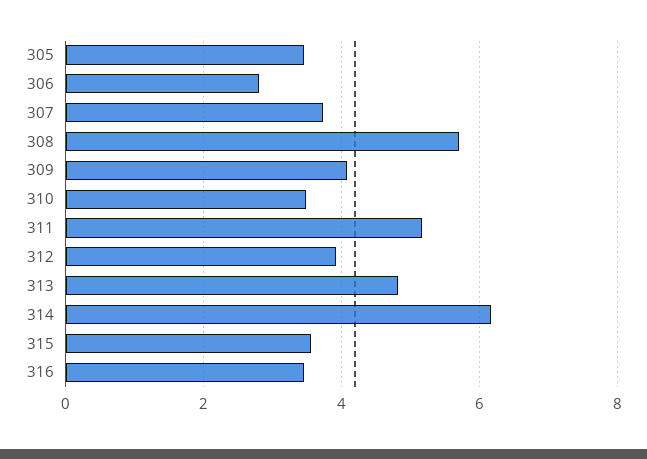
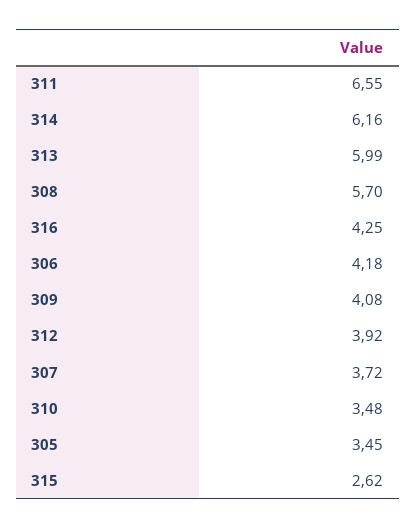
  {
    "305": 3.45,
-   "306": 2.8,
+   "306": 4.18,
    "307": 3.72,
    "308": 5.7,
    "309": 4.08,
    "310": 3.48,
-   "311": 5.2,
+   "311": 6.55,
    "312": 3.92,
-   "313": 4.8,
+   "313": 5.99,
    "314": 6.16,
-   "315": 3.6,
+   "315": 2.62,
-   "316": 3.4
+   "316": 4.25
  }

